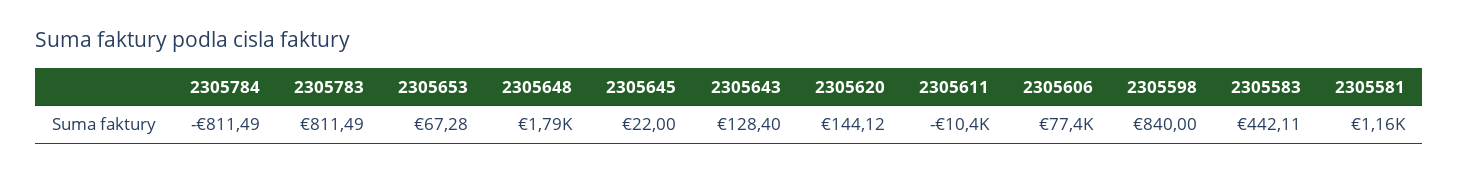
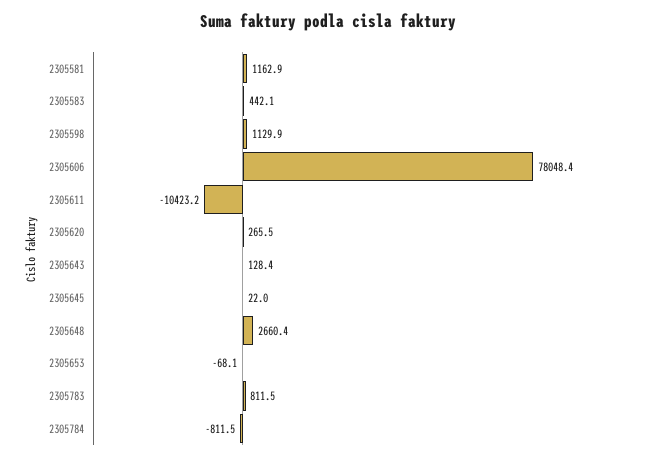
  {
    "2305784": -811.49,
    "2305783": 811.49,
-   "2305653": 67.28,
+   "2305653": -68.1,
-   "2305648": 1790,
+   "2305648": 2660.4,
    "2305645": 22,
    "2305643": 128.4,
-   "2305620": 144.12,
+   "2305620": 265.5,
    "2305611": -10423.2,
-   "2305606": 77400,
+   "2305606": 78048.4,
-   "2305598": 840,
+   "2305598": 1129.9,
    "2305583": 442.11,
    "2305581": 1162.9
  }

